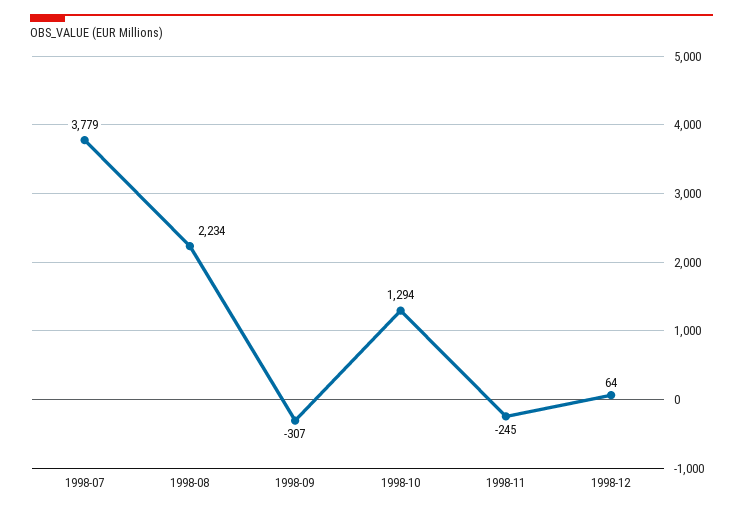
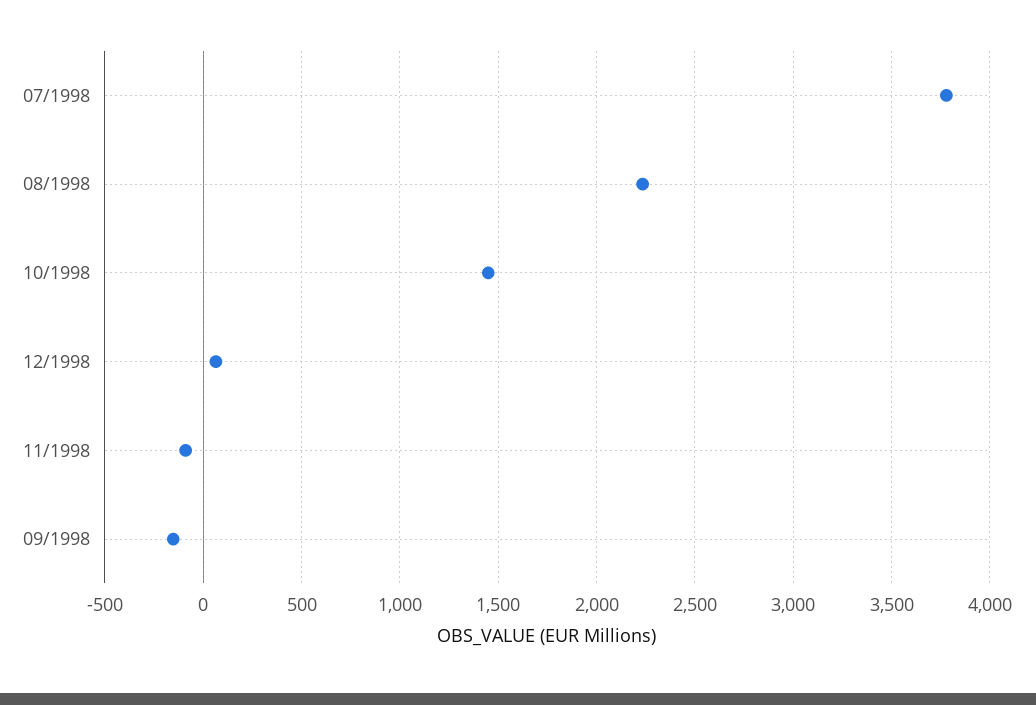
  {
    "1998-07": 3779,
    "1998-08": 2234,
-   "1998-09": -307,
+   "1998-09": -150,
-   "1998-10": 1294,
+   "1998-10": 1450,
-   "1998-11": -245,
+   "1998-11": -100,
    "1998-12": 64
  }

